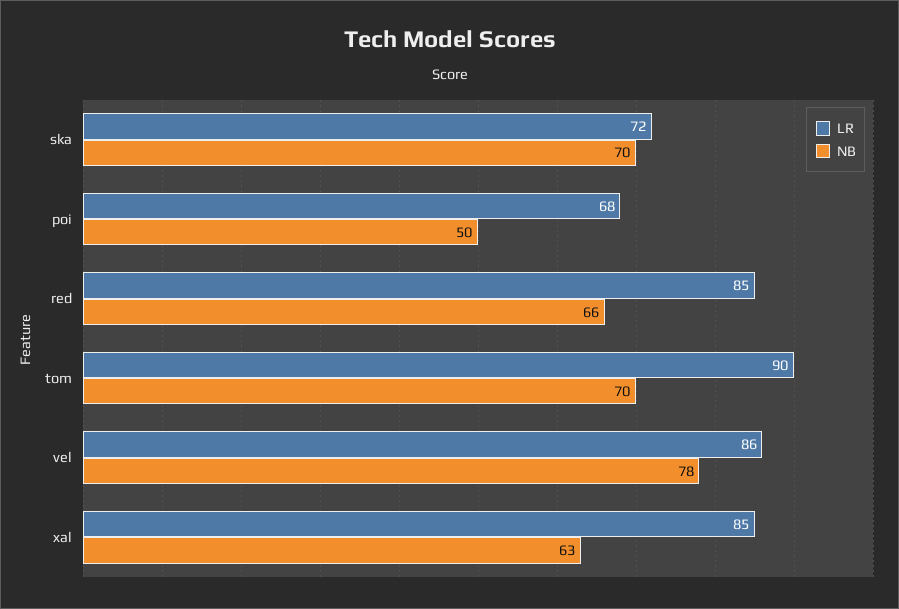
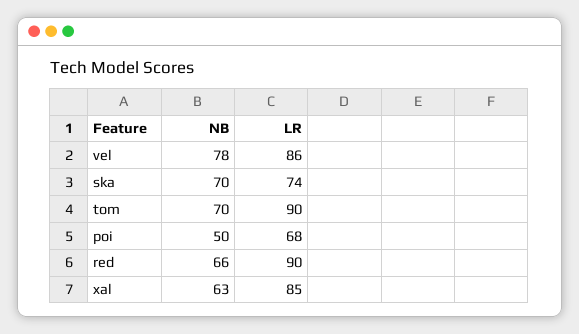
  {
    "LR": {
-     "ska": 72,
+     "ska": 74,
      "poi": 68,
-     "red": 85,
+     "red": 90,
      "tom": 90,
      "vel": 86,
      "xal": 85
    },
    "NB": {
      "ska": 70,
      "poi": 50,
      "red": 66,
      "tom": 70,
      "vel": 78,
      "xal": 63
    }
  }

